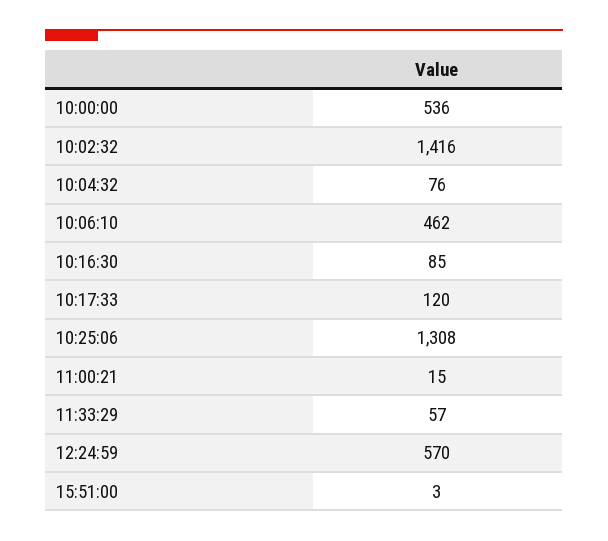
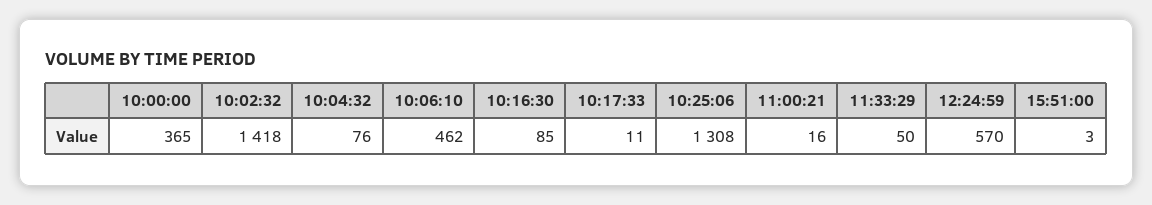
  {
-   "10:00:00": 536,
+   "10:00:00": 365,
-   "10:02:32": 1416,
+   "10:02:32": 1418,
    "10:04:32": 76,
    "10:06:10": 462,
    "10:16:30": 85,
-   "10:17:33": 120,
+   "10:17:33": 11,
    "10:25:06": 1308,
-   "11:00:21": 15,
+   "11:00:21": 16,
-   "11:33:29": 57,
+   "11:33:29": 50,
    "12:24:59": 570,
    "15:51:00": 3
  }

